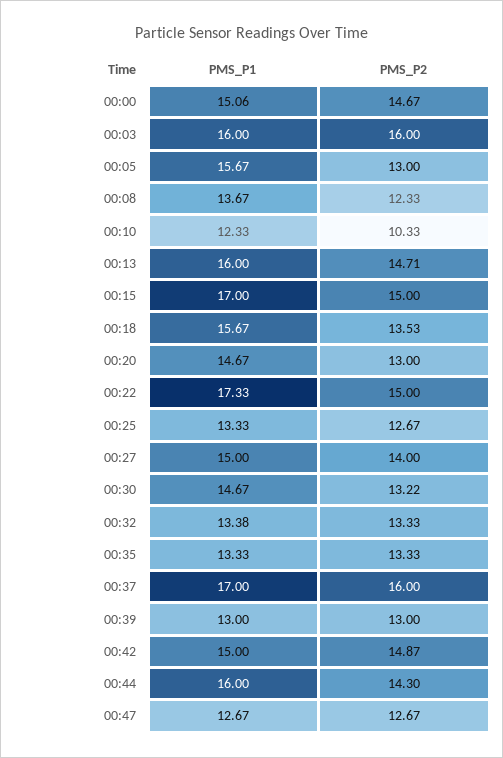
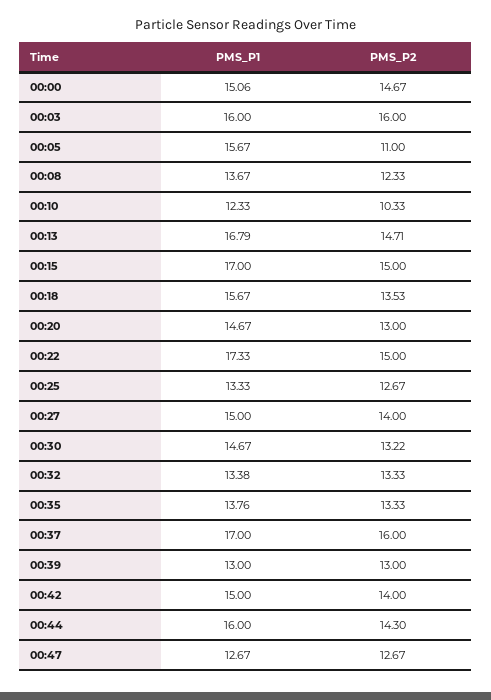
  {
    "PMS_P1": {
      "00:00": 15.06,
      "00:03": 16,
      "00:05": 15.67,
      "00:08": 13.67,
      "00:10": 12.33,
-     "00:13": 16,
+     "00:13": 16.79,
      "00:15": 17,
      "00:18": 15.67,
      "00:20": 14.67,
      "00:22": 17.33,
      "00:25": 13.33,
      "00:27": 15,
      "00:30": 14.67,
      "00:32": 13.38,
-     "00:35": 13.33,
+     "00:35": 13.76,
      "00:37": 17,
      "00:39": 13,
      "00:42": 15,
      "00:44": 16,
      "00:47": 12.67
    },
    "PMS_P2": {
      "00:00": 14.67,
      "00:03": 16,
-     "00:05": 13,
+     "00:05": 11,
      "00:08": 12.33,
      "00:10": 10.33,
      "00:13": 14.71,
      "00:15": 15,
      "00:18": 13.53,
      "00:20": 13,
      "00:22": 15,
      "00:25": 12.67,
      "00:27": 14,
      "00:30": 13.22,
      "00:32": 13.33,
      "00:35": 13.33,
      "00:37": 16,
      "00:39": 13,
-     "00:42": 14.87,
+     "00:42": 14,
      "00:44": 14.3,
      "00:47": 12.67
    }
  }

